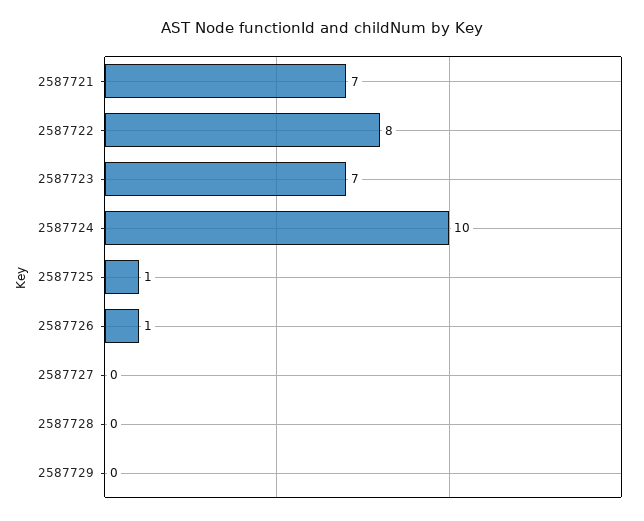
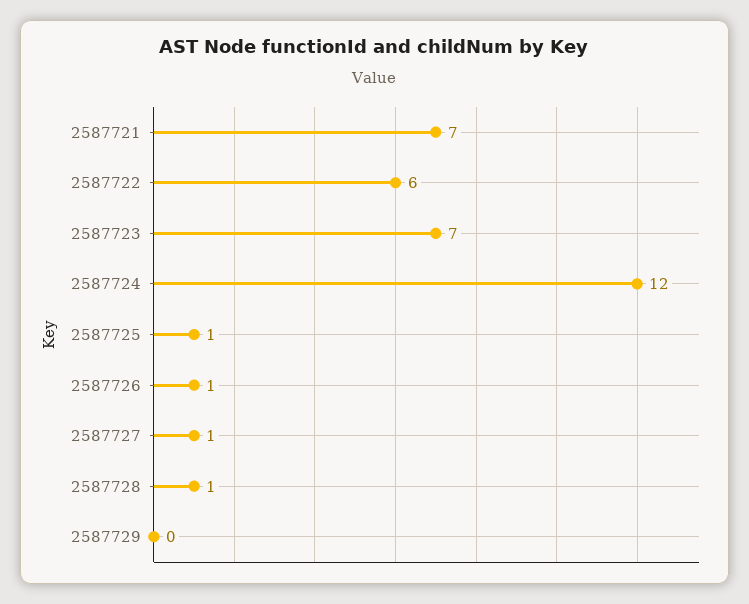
  {
    "2587721": 7,
-   "2587722": 8,
+   "2587722": 6,
    "2587723": 7,
-   "2587724": 10,
+   "2587724": 12,
    "2587725": 1,
    "2587726": 1,
-   "2587727": 0,
+   "2587727": 1,
-   "2587728": 0,
+   "2587728": 1,
    "2587729": 0
  }

